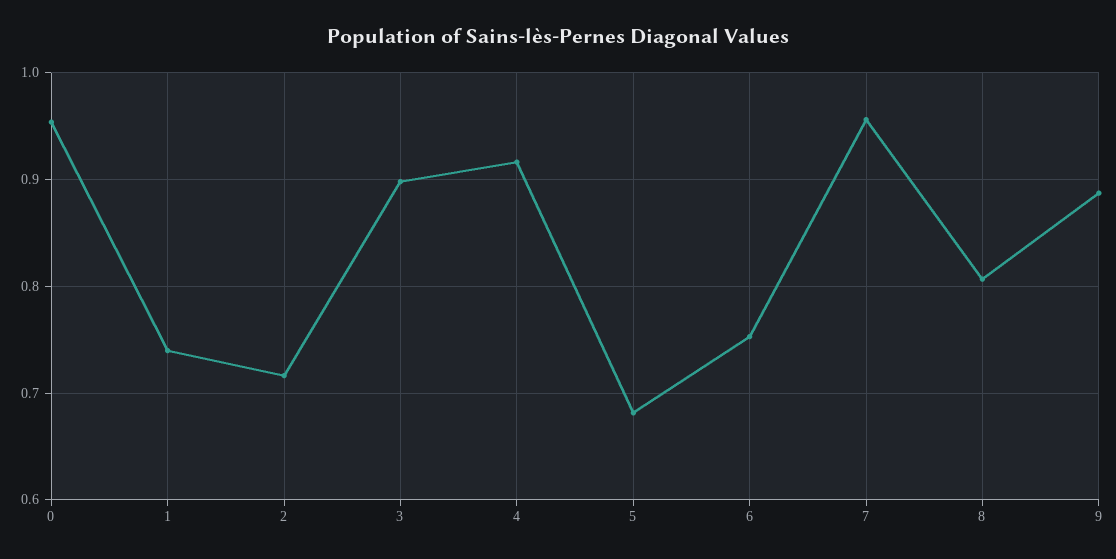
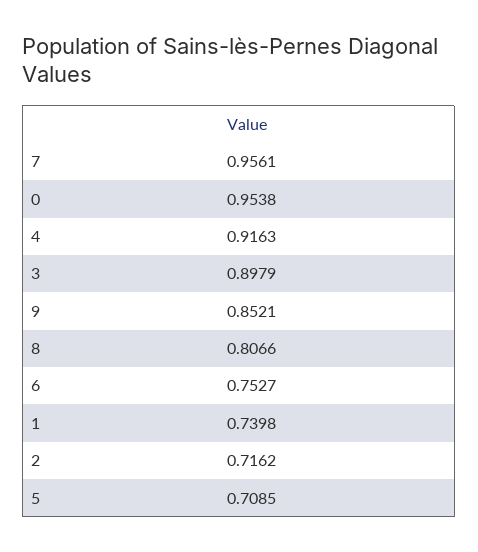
  {
    "0": 0.9538,
    "1": 0.7398,
    "2": 0.7162,
    "3": 0.8979,
    "4": 0.9163,
-   "5": 0.68,
+   "5": 0.7085,
    "6": 0.7527,
    "7": 0.9561,
    "8": 0.8066,
-   "9": 0.89
+   "9": 0.8521
  }

